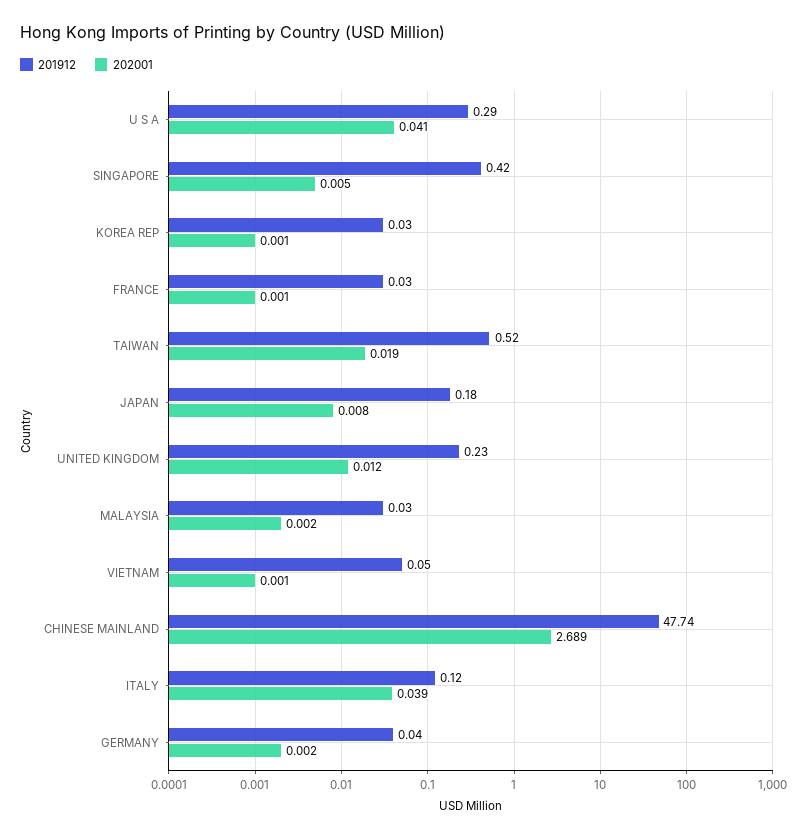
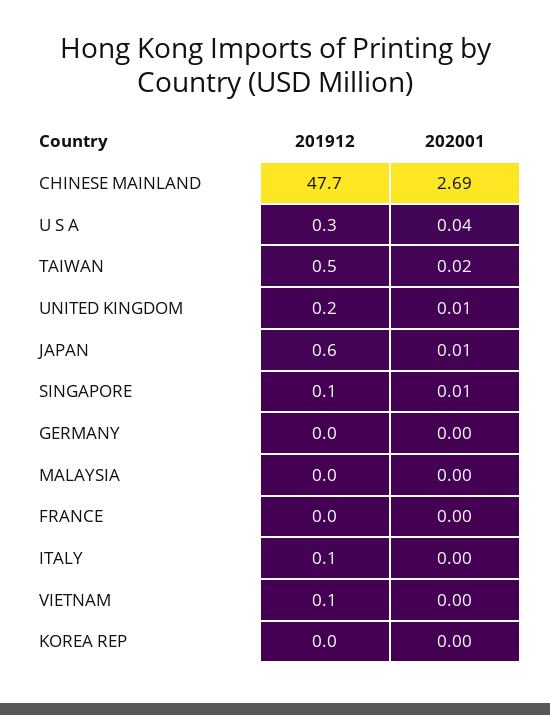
  {
    "201912": {
      "U S A": 0.29,
-     "SINGAPORE": 0.42,
+     "SINGAPORE": 0.1,
      "KOREA REP": 0.03,
      "FRANCE": 0.03,
      "TAIWAN": 0.52,
-     "JAPAN": 0.18,
+     "JAPAN": 0.6,
      "UNITED KINGDOM": 0.23,
      "MALAYSIA": 0.03,
      "VIETNAM": 0.05,
      "CHINESE MAINLAND": 47.74,
      "ITALY": 0.12,
      "GERMANY": 0.04
    },
    "202001": {
      "U S A": 0.041,
      "SINGAPORE": 0.005,
      "KOREA REP": 0.001,
      "FRANCE": 0.001,
      "TAIWAN": 0.019,
      "JAPAN": 0.008,
      "UNITED KINGDOM": 0.012,
      "MALAYSIA": 0.002,
      "VIETNAM": 0.001,
      "CHINESE MAINLAND": 2.689,
-     "ITALY": 0.039,
+     "ITALY": 0,
      "GERMANY": 0.002
    }
  }

